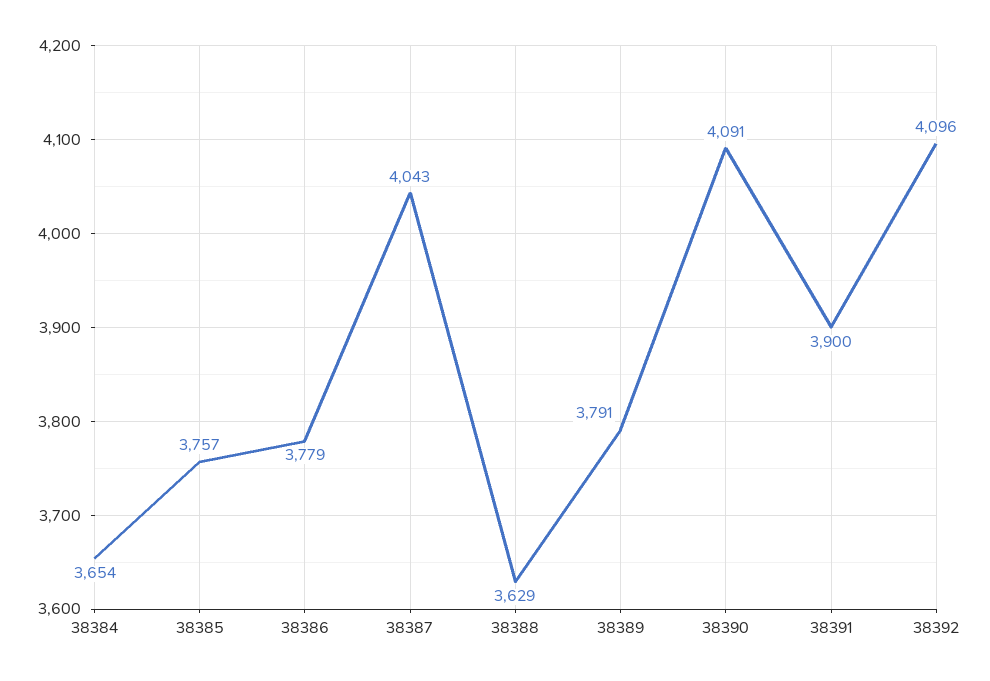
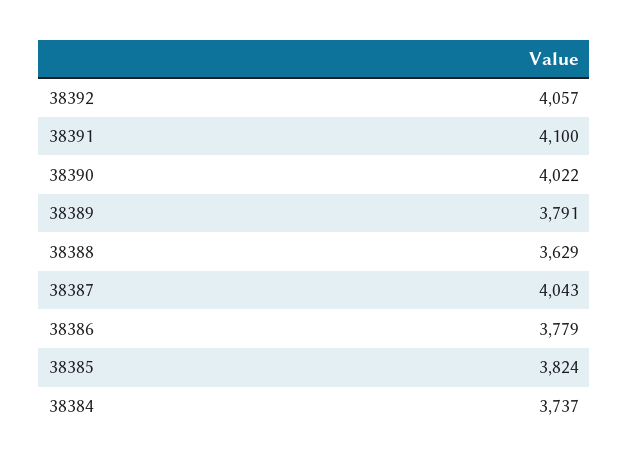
  {
-   "38384": 3654,
+   "38384": 3737,
-   "38385": 3757,
+   "38385": 3824,
    "38386": 3779,
    "38387": 4043,
    "38388": 3629,
    "38389": 3791,
-   "38390": 4091,
+   "38390": 4022,
-   "38391": 3900,
+   "38391": 4100,
-   "38392": 4096
+   "38392": 4057
  }

